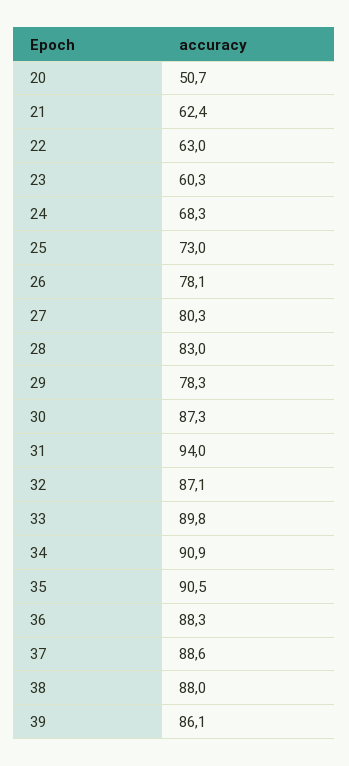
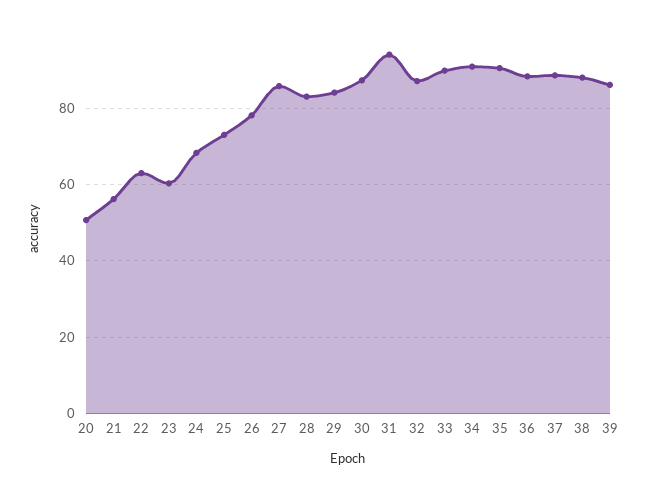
  {
    "20": 50.7,
-   "21": 62.4,
+   "21": 56,
    "22": 63,
    "23": 60.3,
    "24": 68.3,
    "25": 73,
    "26": 78.1,
-   "27": 80.3,
+   "27": 86,
    "28": 83,
-   "29": 78.3,
+   "29": 84,
    "30": 87.3,
    "31": 94,
    "32": 87.1,
    "33": 89.8,
    "34": 90.9,
    "35": 90.5,
    "36": 88.3,
    "37": 88.6,
    "38": 88,
    "39": 86.1
  }

